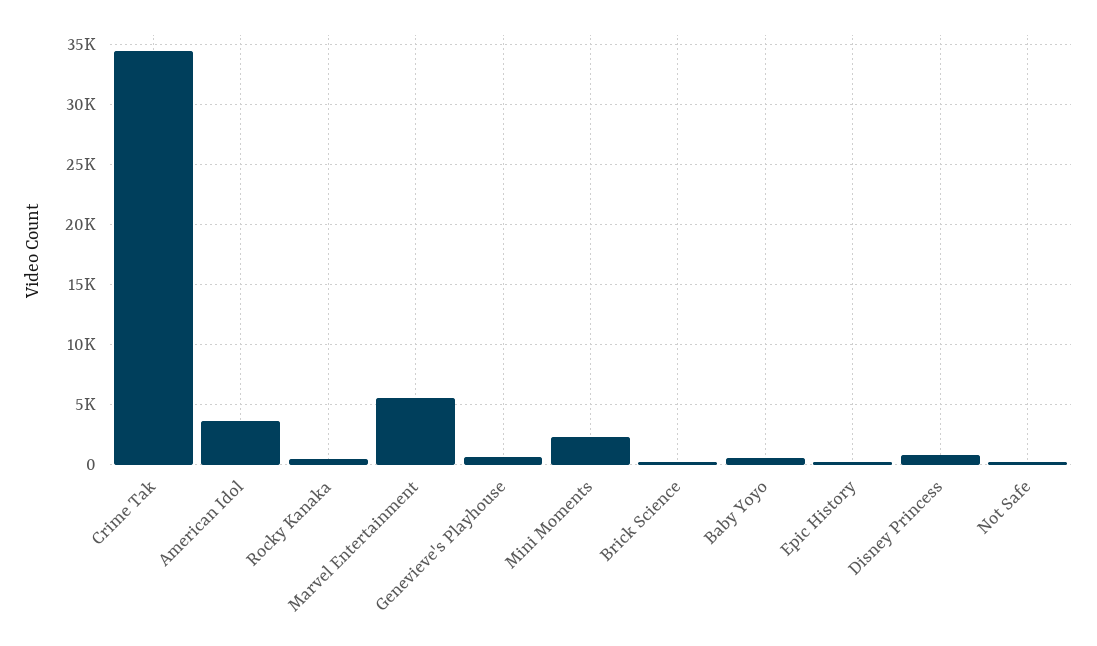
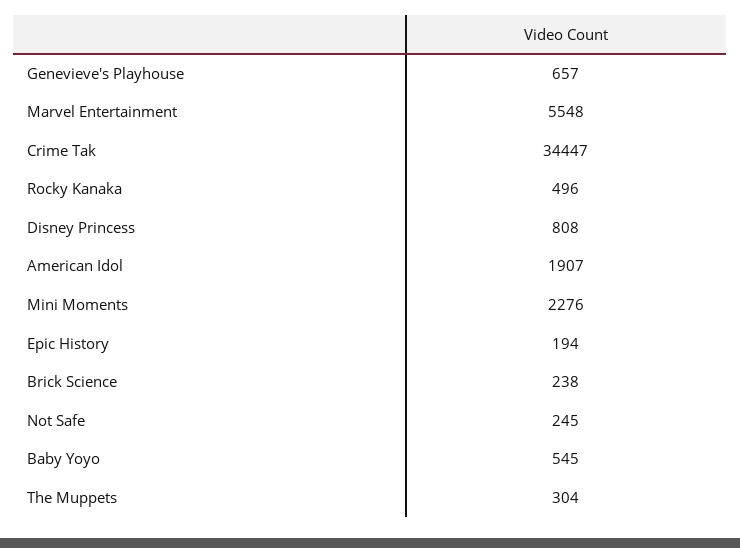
  {
    "Crime Tak": 34447,
-   "American Idol": 3500,
+   "American Idol": 1907,
    "Rocky Kanaka": 496,
    "Marvel Entertainment": 5548,
    "Genevieve's Playhouse": 657,
    "Mini Moments": 2276,
    "Brick Science": 238,
    "Baby Yoyo": 545,
    "Epic History": 194,
    "Disney Princess": 808,
-   "Not Safe": 245
+   "Not Safe": 245,
+   "The Muppets": 304
  }

